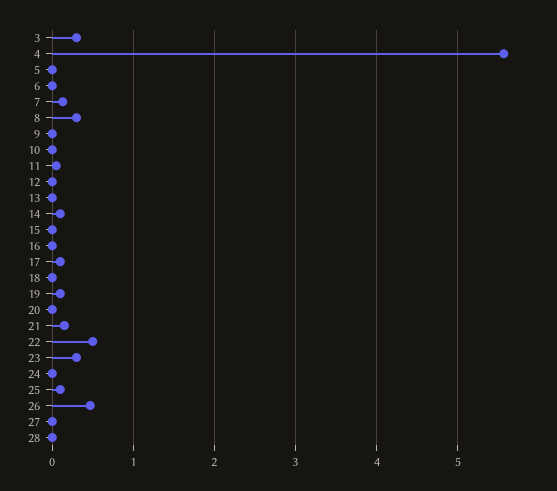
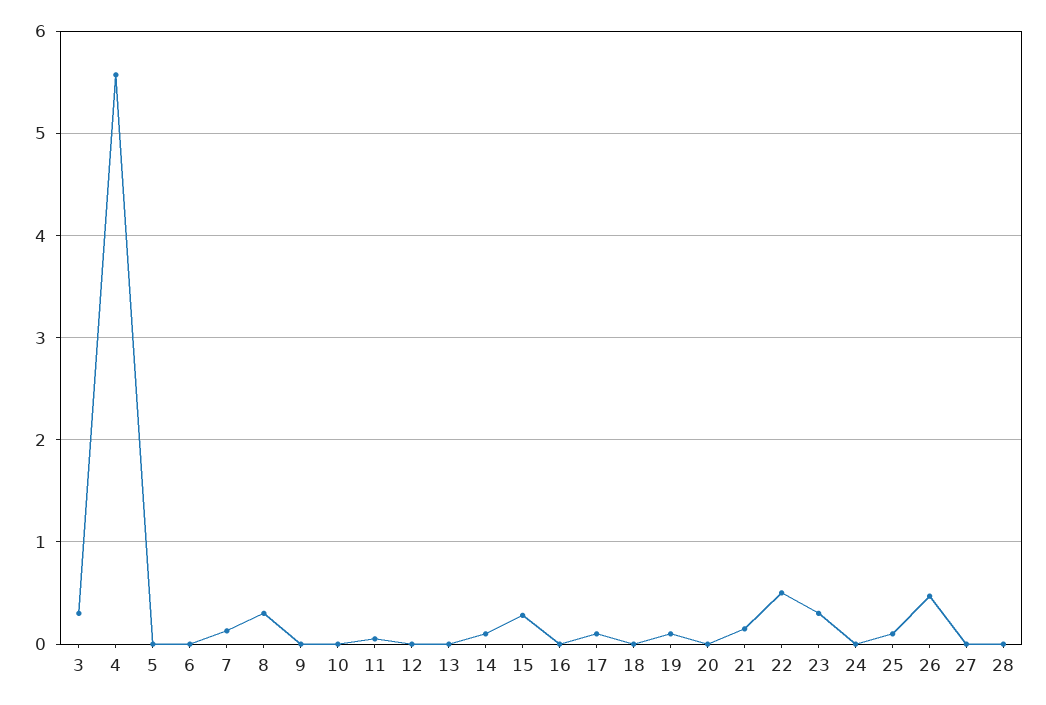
  {
    "3": 0.3,
    "4": 5.6,
    "5": 0,
    "6": 0,
    "7": 0.1,
    "8": 0.3,
    "9": 0,
    "10": 0,
    "11": 0.1,
    "12": 0,
    "13": 0,
    "14": 0.1,
-   "15": 0,
+   "15": 0.3,
    "16": 0,
    "17": 0.1,
    "18": 0,
    "19": 0.1,
    "20": 0,
    "21": 0.2,
    "22": 0.5,
    "23": 0.3,
    "24": 0,
    "25": 0.1,
    "26": 0.5,
    "27": 0,
    "28": 0
  }

